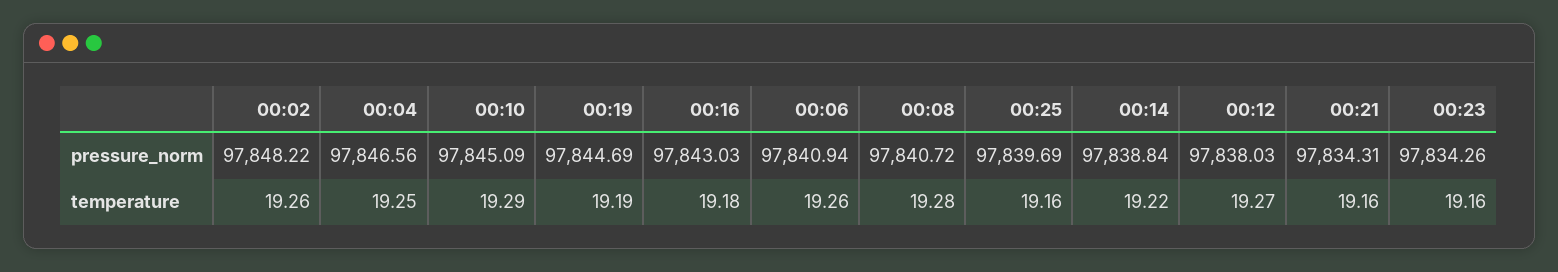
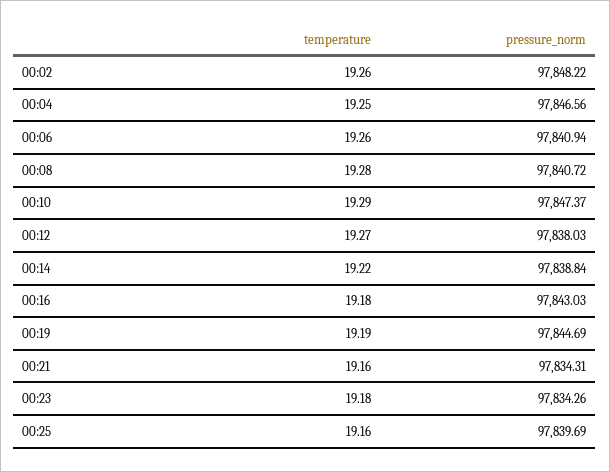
  {
    "00:02": {
      "pressure_norm": 97848.22,
      "temperature": 19.26
    },
    "00:04": {
      "pressure_norm": 97846.56,
      "temperature": 19.25
    },
    "00:10": {
-     "pressure_norm": 97845.09,
+     "pressure_norm": 97847.37,
      "temperature": 19.29
    },
    "00:19": {
      "pressure_norm": 97844.69,
      "temperature": 19.19
    },
    "00:16": {
      "pressure_norm": 97843.03,
      "temperature": 19.18
    },
    "00:06": {
      "pressure_norm": 97840.94,
      "temperature": 19.26
    },
    "00:08": {
      "pressure_norm": 97840.72,
      "temperature": 19.28
    },
    "00:25": {
      "pressure_norm": 97839.69,
      "temperature": 19.16
    },
    "00:14": {
      "pressure_norm": 97838.84,
      "temperature": 19.22
    },
    "00:12": {
      "pressure_norm": 97838.03,
      "temperature": 19.27
    },
    "00:21": {
      "pressure_norm": 97834.31,
      "temperature": 19.16
    },
    "00:23": {
      "pressure_norm": 97834.26,
-     "temperature": 19.16
+     "temperature": 19.18
    }
  }

